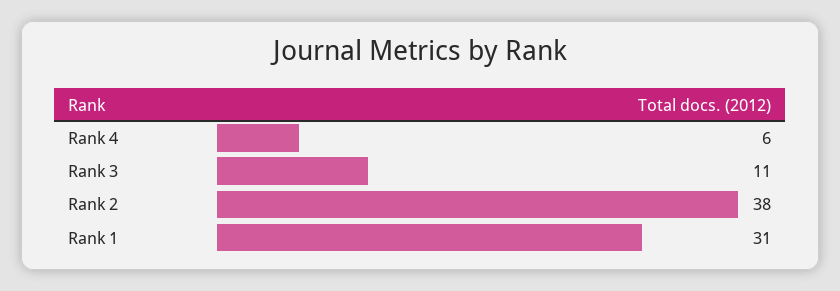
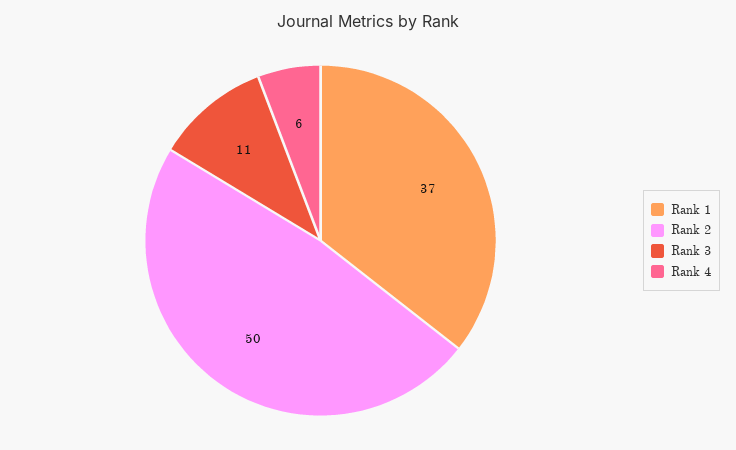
  {
    "Rank 4": 6,
    "Rank 3": 11,
-   "Rank 2": 38,
+   "Rank 2": 50,
-   "Rank 1": 31
+   "Rank 1": 37
  }

